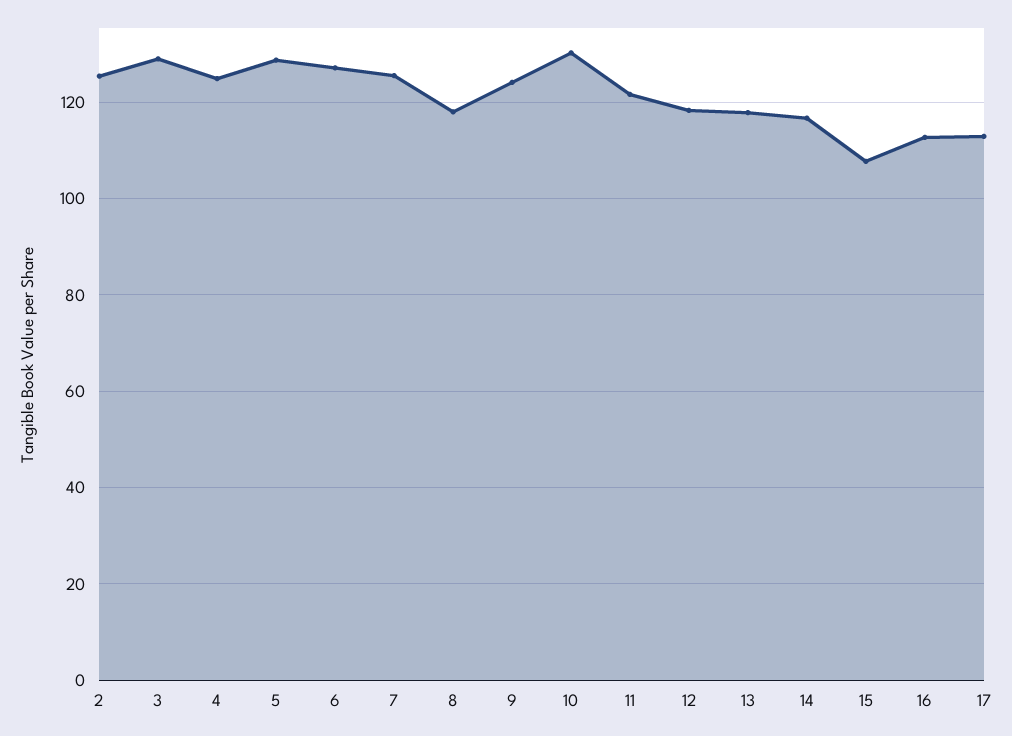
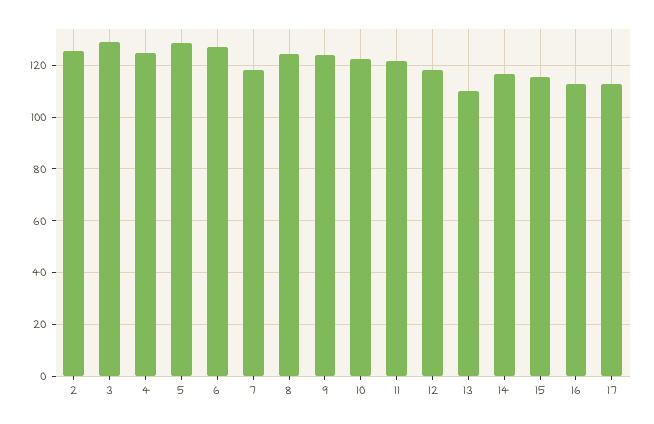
  {
    "2": 126,
    "3": 130,
    "4": 124,
    "5": 128,
    "6": 128,
-   "7": 126,
+   "7": 117.5,
-   "8": 118,
+   "8": 125,
    "9": 124,
-   "10": 130,
+   "10": 122.5,
    "11": 122,
    "12": 118,
-   "13": 118,
+   "13": 110,
    "14": 116,
-   "15": 108,
+   "15": 115,
    "16": 112,
    "17": 112
  }

